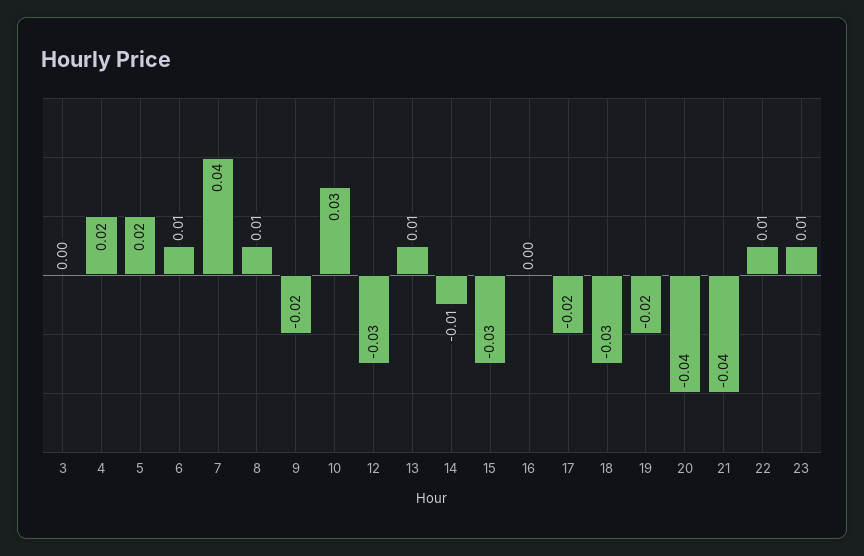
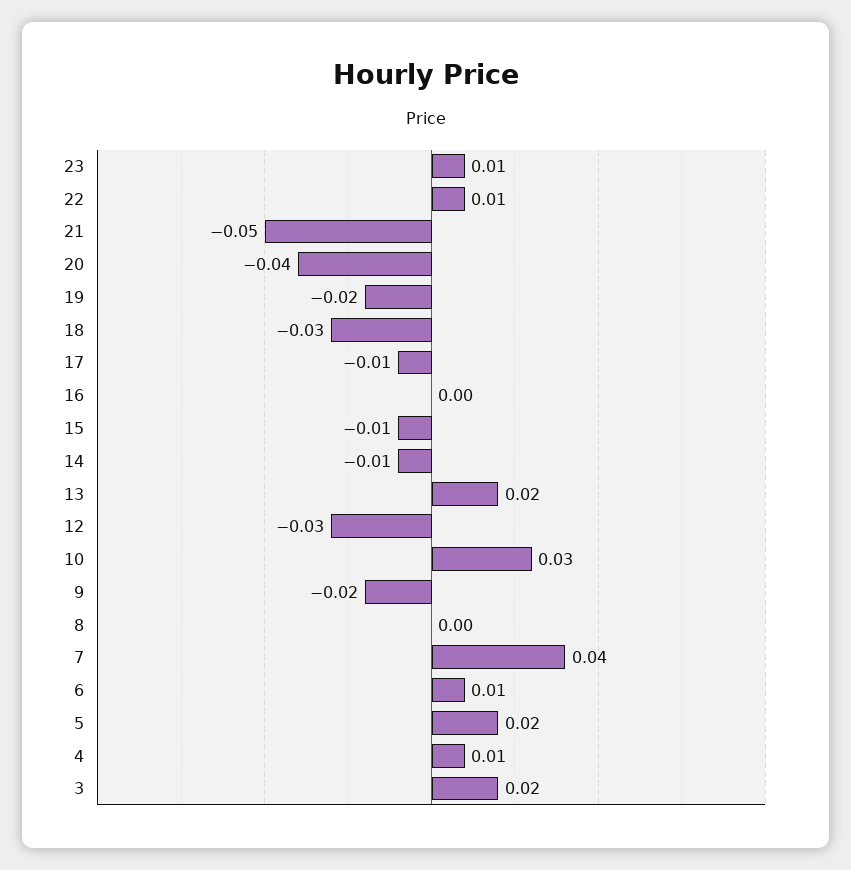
  {
-   "3": 0,
+   "3": 0.02,
-   "4": 0.02,
+   "4": 0.01,
    "5": 0.02,
    "6": 0.01,
    "7": 0.04,
-   "8": 0.01,
+   "8": 0,
    "9": -0.02,
    "10": 0.03,
    "12": -0.03,
-   "13": 0.01,
+   "13": 0.02,
    "14": -0.01,
-   "15": -0.03,
+   "15": -0.01,
    "16": 0,
-   "17": -0.02,
+   "17": -0.01,
    "18": -0.03,
    "19": -0.02,
    "20": -0.04,
-   "21": -0.04,
+   "21": -0.05,
    "22": 0.01,
    "23": 0.01
  }

